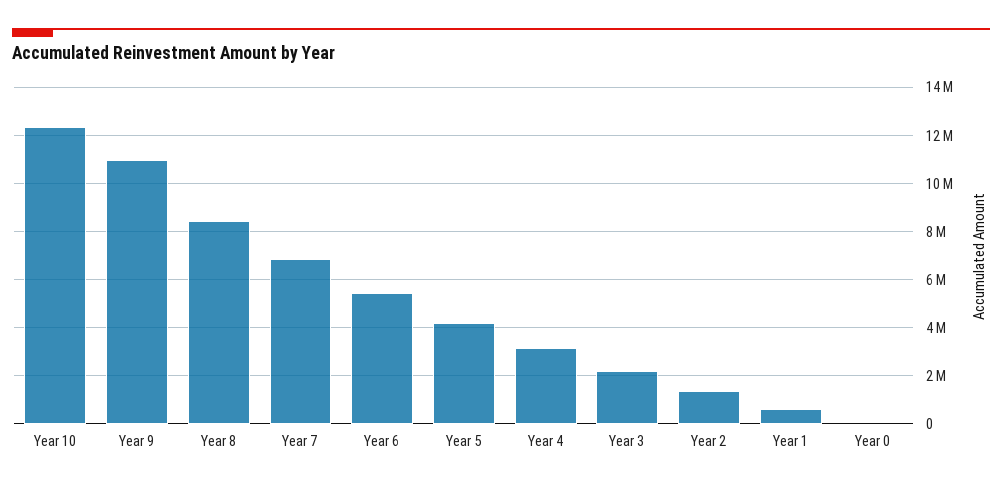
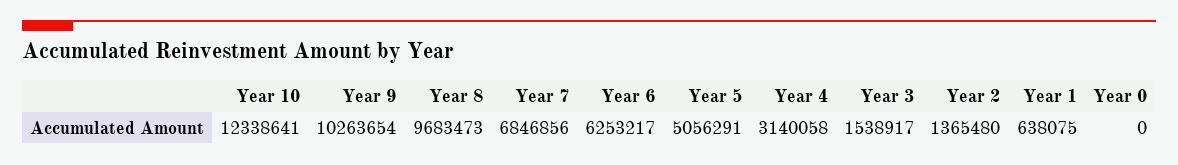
  {
    "Year 10": 12338641,
-   "Year 9": 11000000,
+   "Year 9": 10263654,
-   "Year 8": 8500000,
+   "Year 8": 9683473,
    "Year 7": 6846856,
-   "Year 6": 5500000,
+   "Year 6": 6253217,
-   "Year 5": 4250000,
+   "Year 5": 5056291,
    "Year 4": 3140058,
-   "Year 3": 2250000,
+   "Year 3": 1538917,
    "Year 2": 1365480,
    "Year 1": 638075,
    "Year 0": 0
  }

